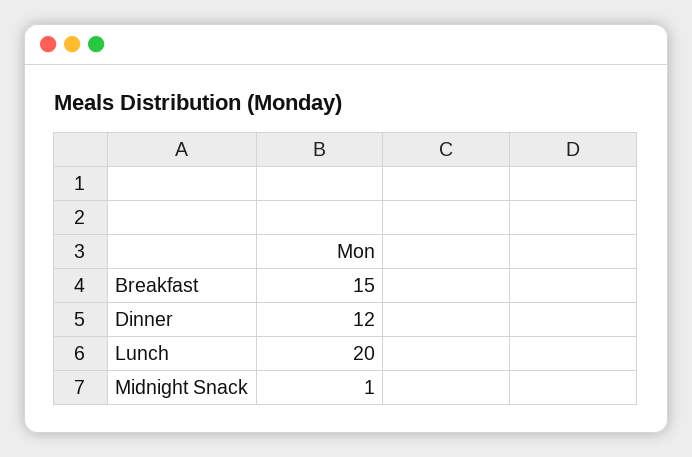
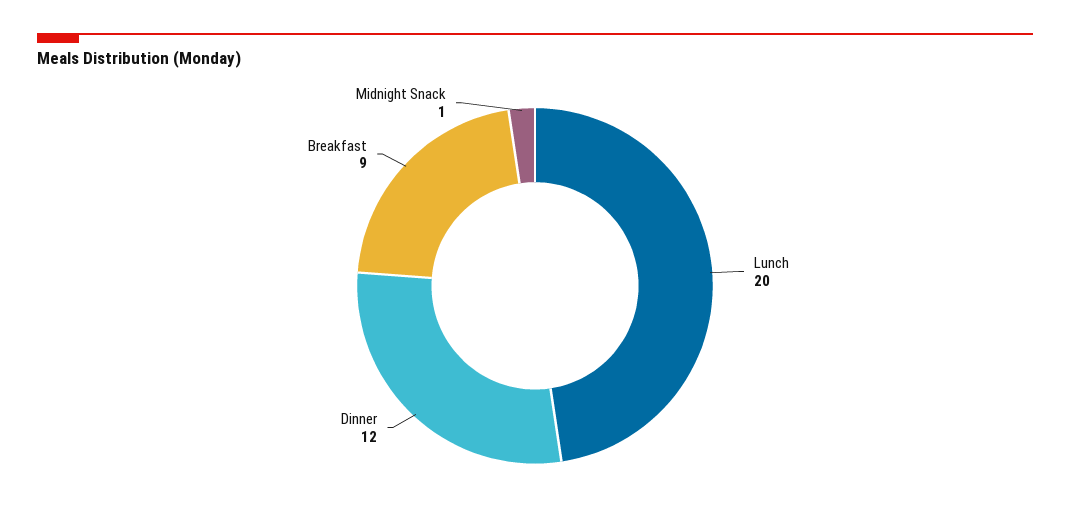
  {
-   "Breakfast": 15,
+   "Breakfast": 9,
    "Dinner": 12,
    "Lunch": 20,
    "Midnight Snack": 1
  }

